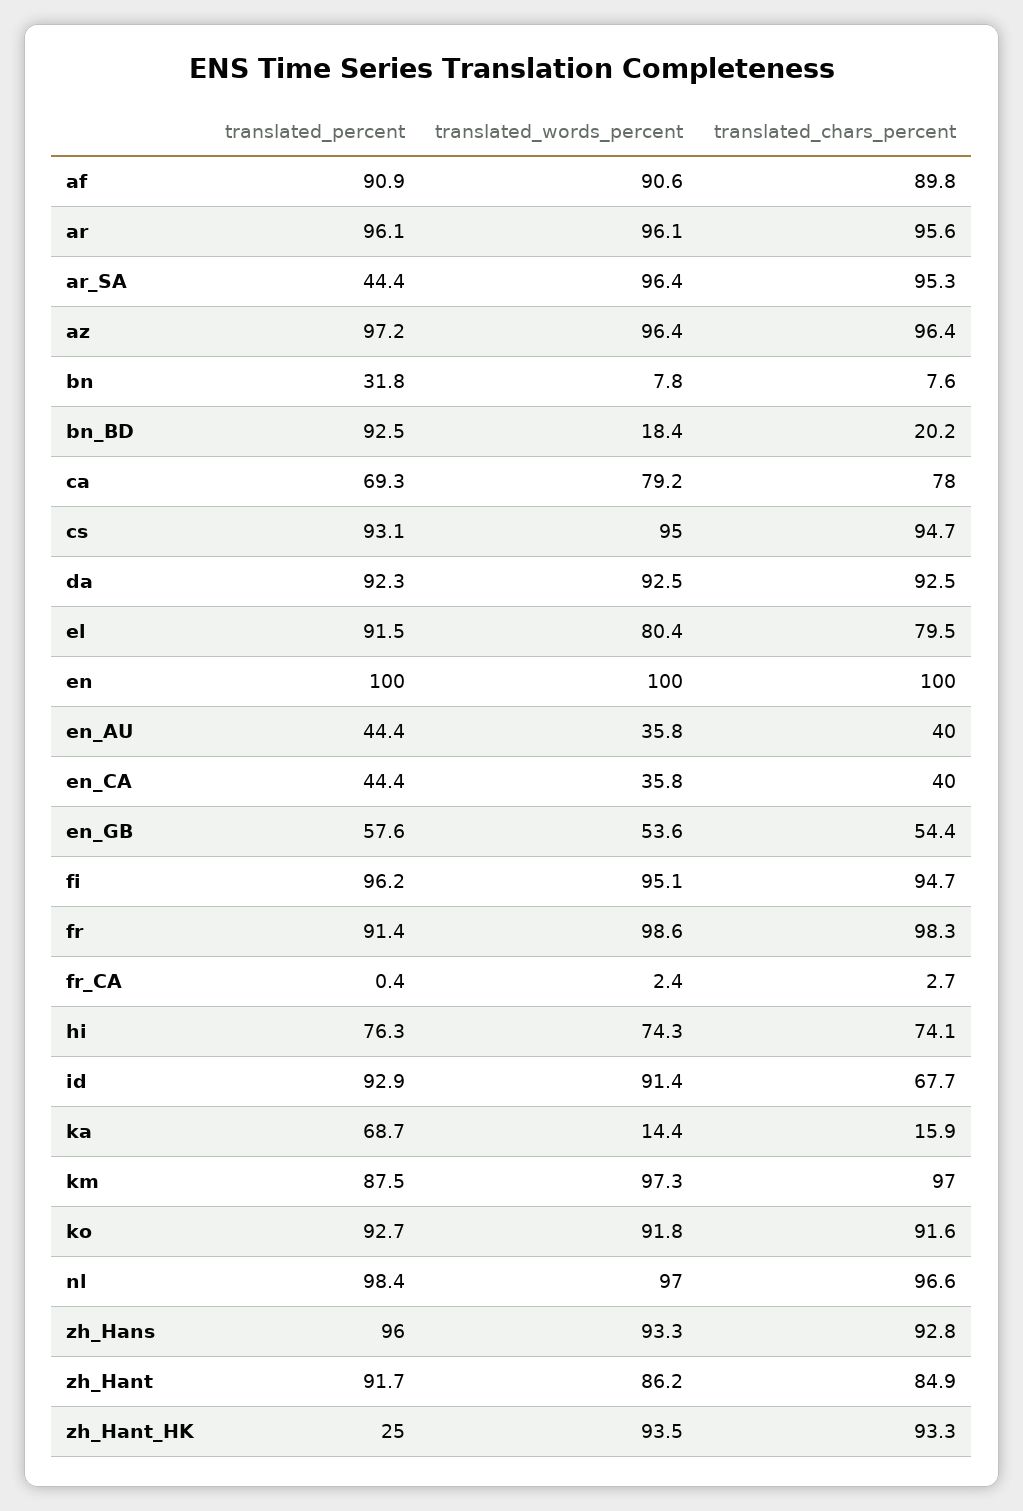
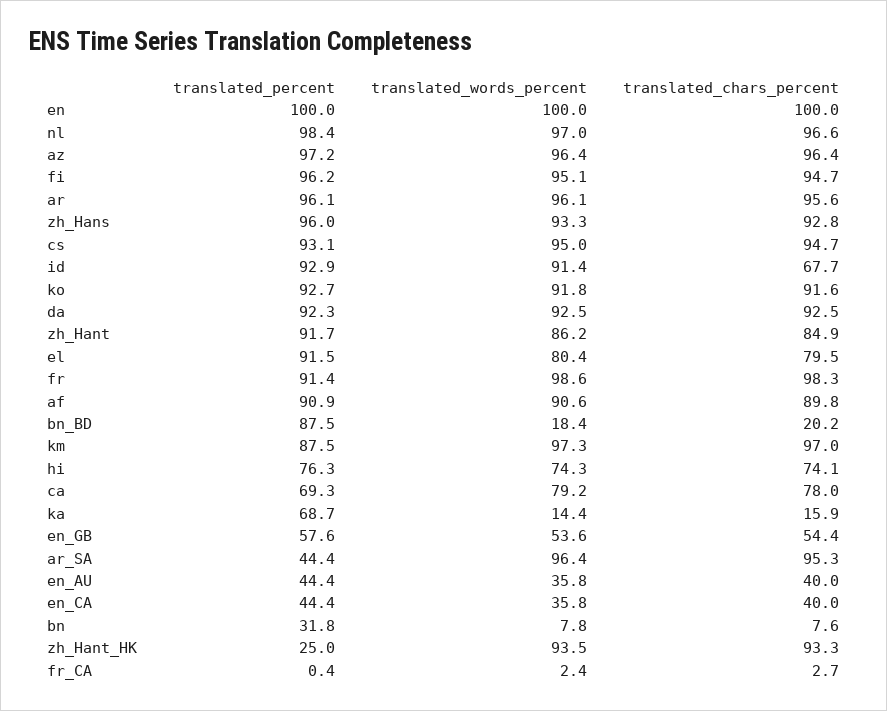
  {
    "translated_percent": {
      "af": 90.9,
      "ar": 96.1,
      "ar_SA": 44.4,
      "az": 97.2,
      "bn": 31.8,
-     "bn_BD": 92.5,
+     "bn_BD": 87.5,
      "ca": 69.3,
      "cs": 93.1,
      "da": 92.3,
      "el": 91.5,
      "en": 100,
      "en_AU": 44.4,
      "en_CA": 44.4,
      "en_GB": 57.6,
      "fi": 96.2,
      "fr": 91.4,
      "fr_CA": 0.4,
      "hi": 76.3,
      "id": 92.9,
      "ka": 68.7,
      "km": 87.5,
      "ko": 92.7,
      "nl": 98.4,
      "zh_Hans": 96,
      "zh_Hant": 91.7,
      "zh_Hant_HK": 25
    },
    "translated_words_percent": {
      "af": 90.6,
      "ar": 96.1,
      "ar_SA": 96.4,
      "az": 96.4,
      "bn": 7.8,
      "bn_BD": 18.4,
      "ca": 79.2,
      "cs": 95,
      "da": 92.5,
      "el": 80.4,
      "en": 100,
      "en_AU": 35.8,
      "en_CA": 35.8,
      "en_GB": 53.6,
      "fi": 95.1,
      "fr": 98.6,
      "fr_CA": 2.4,
      "hi": 74.3,
      "id": 91.4,
      "ka": 14.4,
      "km": 97.3,
      "ko": 91.8,
      "nl": 97,
      "zh_Hans": 93.3,
      "zh_Hant": 86.2,
      "zh_Hant_HK": 93.5
    },
    "translated_chars_percent": {
      "af": 89.8,
      "ar": 95.6,
      "ar_SA": 95.3,
      "az": 96.4,
      "bn": 7.6,
      "bn_BD": 20.2,
      "ca": 78,
      "cs": 94.7,
      "da": 92.5,
      "el": 79.5,
      "en": 100,
      "en_AU": 40,
      "en_CA": 40,
      "en_GB": 54.4,
      "fi": 94.7,
      "fr": 98.3,
      "fr_CA": 2.7,
      "hi": 74.1,
      "id": 67.7,
      "ka": 15.9,
      "km": 97,
      "ko": 91.6,
      "nl": 96.6,
      "zh_Hans": 92.8,
      "zh_Hant": 84.9,
      "zh_Hant_HK": 93.3
    }
  }

